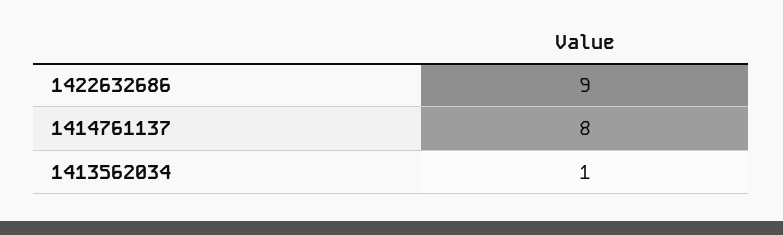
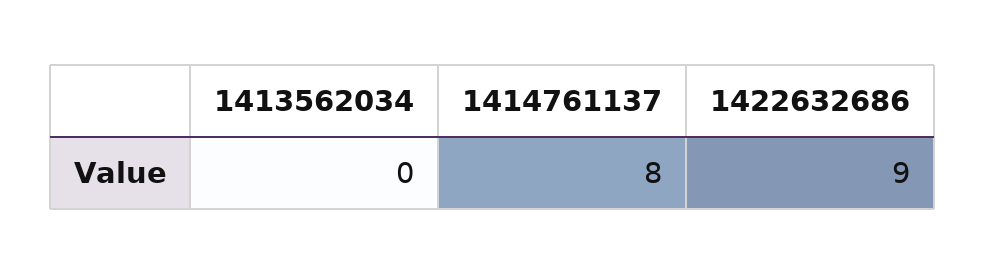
  {
    "1422632686": 9,
    "1414761137": 8,
-   "1413562034": 1
+   "1413562034": 0
  }

